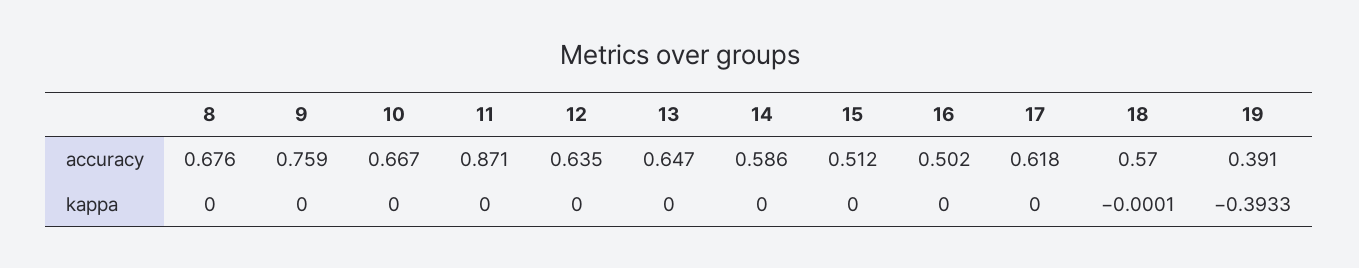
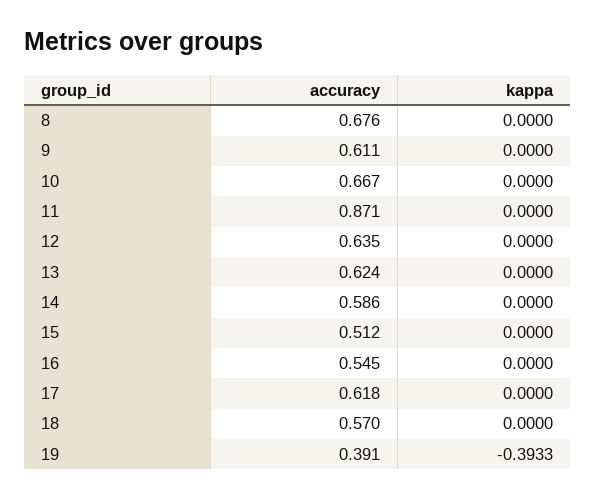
  {
    "8": {
      "accuracy": 0.676,
      "kappa": 0
    },
    "9": {
-     "accuracy": 0.759,
+     "accuracy": 0.611,
      "kappa": 0
    },
    "10": {
      "accuracy": 0.667,
      "kappa": 0
    },
    "11": {
      "accuracy": 0.871,
      "kappa": 0
    },
    "12": {
      "accuracy": 0.635,
      "kappa": 0
    },
    "13": {
-     "accuracy": 0.647,
+     "accuracy": 0.624,
      "kappa": 0
    },
    "14": {
      "accuracy": 0.586,
      "kappa": 0
    },
    "15": {
      "accuracy": 0.512,
      "kappa": 0
    },
    "16": {
-     "accuracy": 0.502,
+     "accuracy": 0.545,
      "kappa": 0
    },
    "17": {
      "accuracy": 0.618,
      "kappa": 0
    },
    "18": {
      "accuracy": 0.57,
-     "kappa": -0.0001
+     "kappa": 0
    },
    "19": {
      "accuracy": 0.391,
      "kappa": -0.3933
    }
  }

